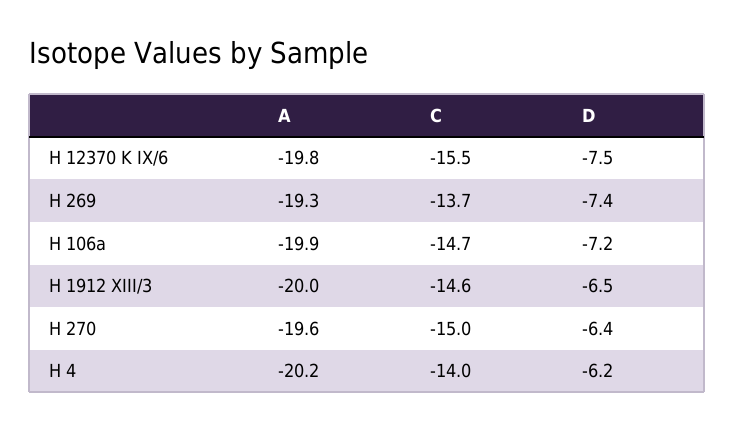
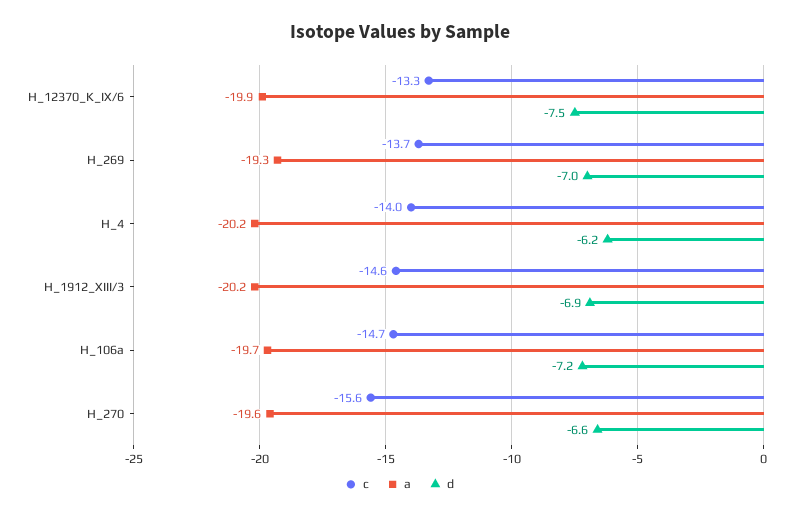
  {
    "A": {
-     "H 12370 K IX/6": -19.8,
+     "H 12370 K IX/6": -19.9,
      "H 269": -19.3,
-     "H 106a": -19.9,
+     "H 106a": -19.7,
-     "H 1912 XIII/3": -20,
+     "H 1912 XIII/3": -20.2,
      "H 270": -19.6,
      "H 4": -20.2
    },
    "C": {
-     "H 12370 K IX/6": -15.5,
+     "H 12370 K IX/6": -13.3,
      "H 269": -13.7,
      "H 106a": -14.7,
      "H 1912 XIII/3": -14.6,
-     "H 270": -15,
+     "H 270": -15.6,
      "H 4": -14
    },
    "D": {
      "H 12370 K IX/6": -7.5,
-     "H 269": -7.4,
+     "H 269": -7,
      "H 106a": -7.2,
-     "H 1912 XIII/3": -6.5,
+     "H 1912 XIII/3": -6.9,
-     "H 270": -6.4,
+     "H 270": -6.6,
      "H 4": -6.2
    }
  }

